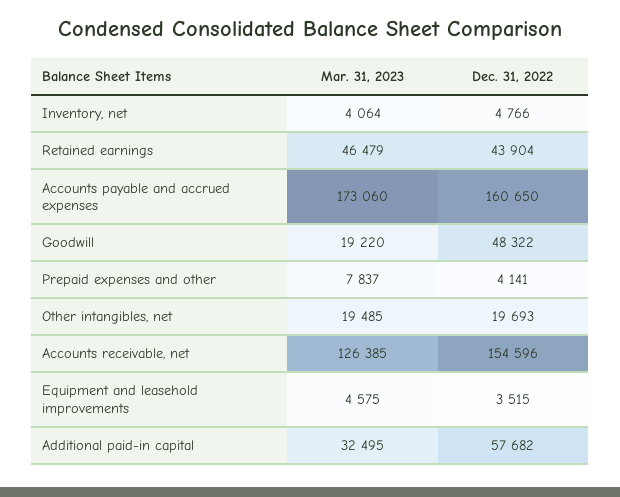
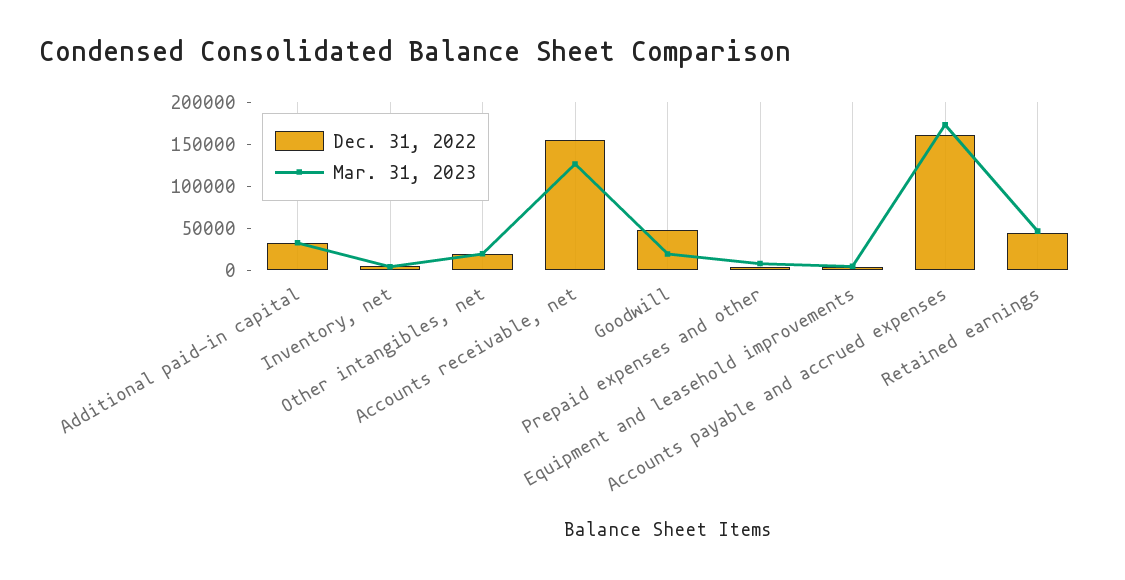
  {
    "Mar. 31, 2023": {
      "Inventory, net": 4064,
      "Retained earnings": 46479,
      "Accounts payable and accrued expenses": 173060,
      "Goodwill": 19220,
      "Prepaid expenses and other": 7837,
      "Other intangibles, net": 19485,
      "Accounts receivable, net": 126385,
      "Equipment and leasehold improvements": 4575,
      "Additional paid-in capital": 32495
    },
    "Dec. 31, 2022": {
      "Inventory, net": 4766,
      "Retained earnings": 43904,
      "Accounts payable and accrued expenses": 160650,
      "Goodwill": 48322,
      "Prepaid expenses and other": 4141,
      "Other intangibles, net": 19693,
      "Accounts receivable, net": 154596,
      "Equipment and leasehold improvements": 3515,
-     "Additional paid-in capital": 57682
+     "Additional paid-in capital": 30000
    }
  }

